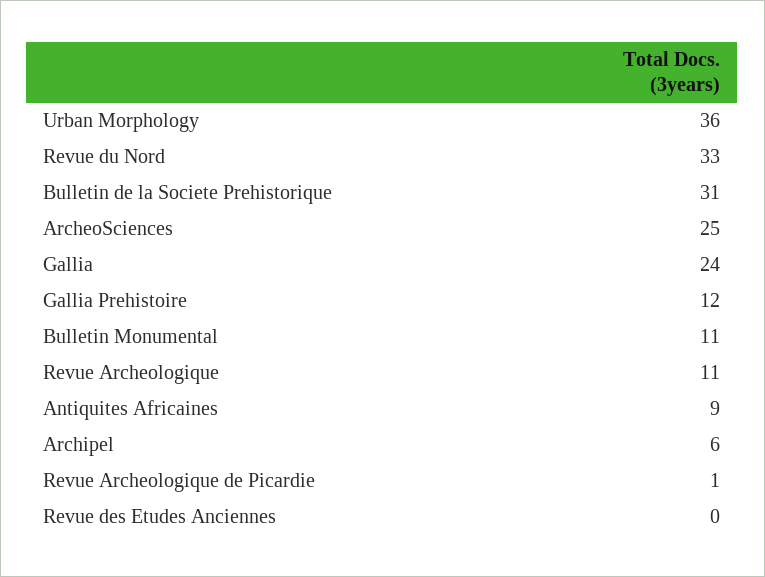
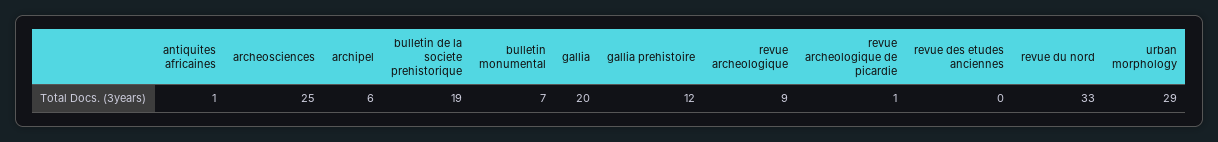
  {
-   "Urban Morphology": 36,
+   "Urban Morphology": 29,
    "Revue du Nord": 33,
-   "Bulletin de la Societe Prehistorique": 31,
+   "Bulletin de la Societe Prehistorique": 19,
    "ArcheoSciences": 25,
-   "Gallia": 24,
+   "Gallia": 20,
    "Gallia Prehistoire": 12,
-   "Bulletin Monumental": 11,
+   "Bulletin Monumental": 7,
-   "Revue Archeologique": 11,
+   "Revue Archeologique": 9,
-   "Antiquites Africaines": 9,
+   "Antiquites Africaines": 1,
    "Archipel": 6,
    "Revue Archeologique de Picardie": 1,
    "Revue des Etudes Anciennes": 0
  }

